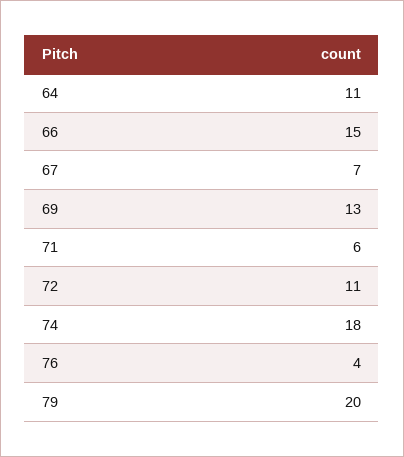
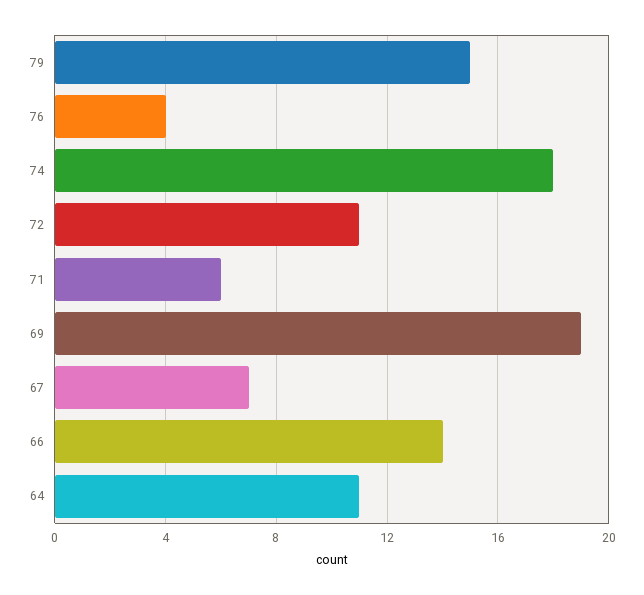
  {
    "64": 11,
-   "66": 15,
+   "66": 14,
    "67": 7,
-   "69": 13,
+   "69": 19,
    "71": 6,
    "72": 11,
    "74": 18,
    "76": 4,
-   "79": 20
+   "79": 15
  }

